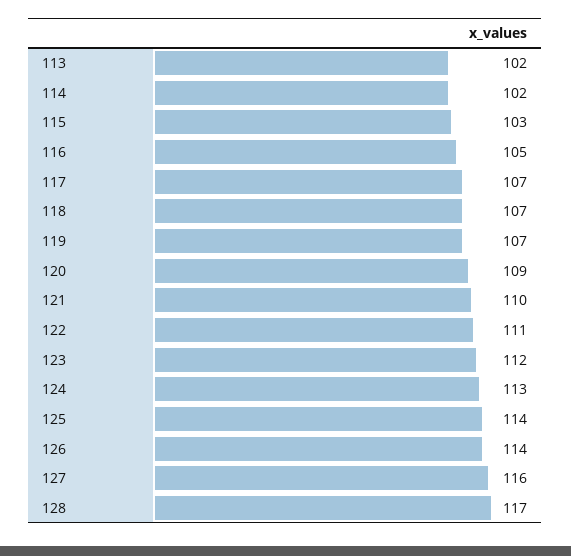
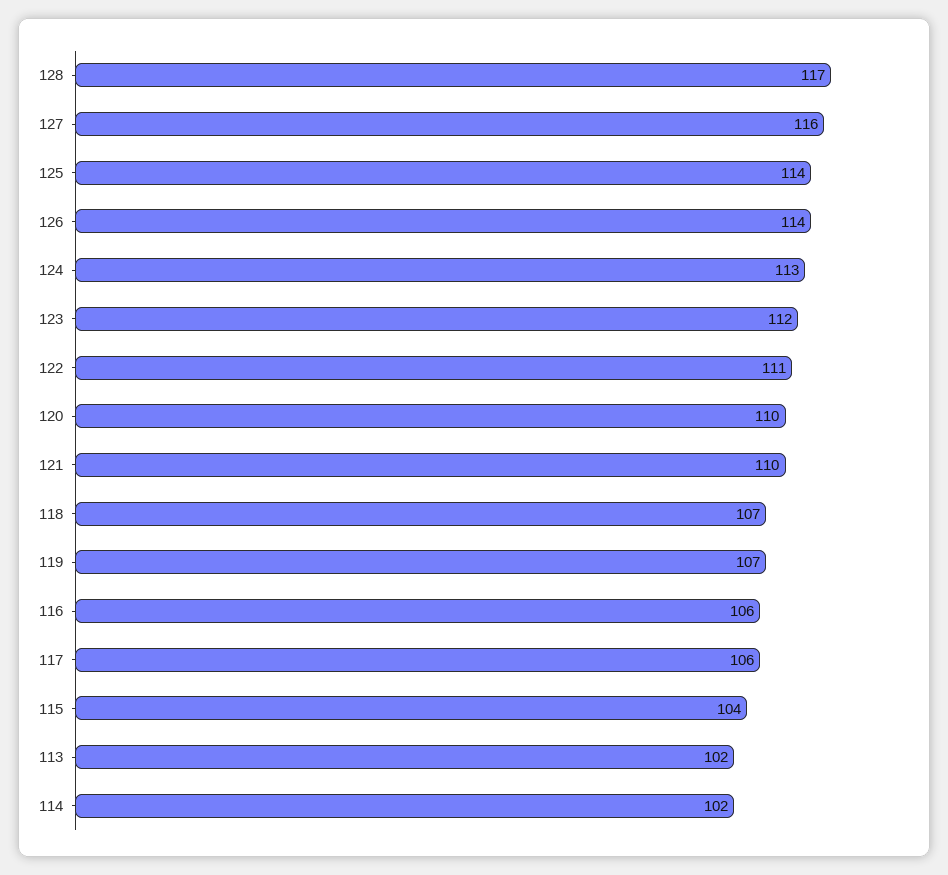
  {
    "113": 102,
    "114": 102,
-   "115": 103,
+   "115": 104,
-   "116": 105,
+   "116": 106,
-   "117": 107,
+   "117": 106,
    "118": 107,
    "119": 107,
-   "120": 109,
+   "120": 110,
    "121": 110,
    "122": 111,
    "123": 112,
    "124": 113,
    "125": 114,
    "126": 114,
    "127": 116,
    "128": 117
  }

